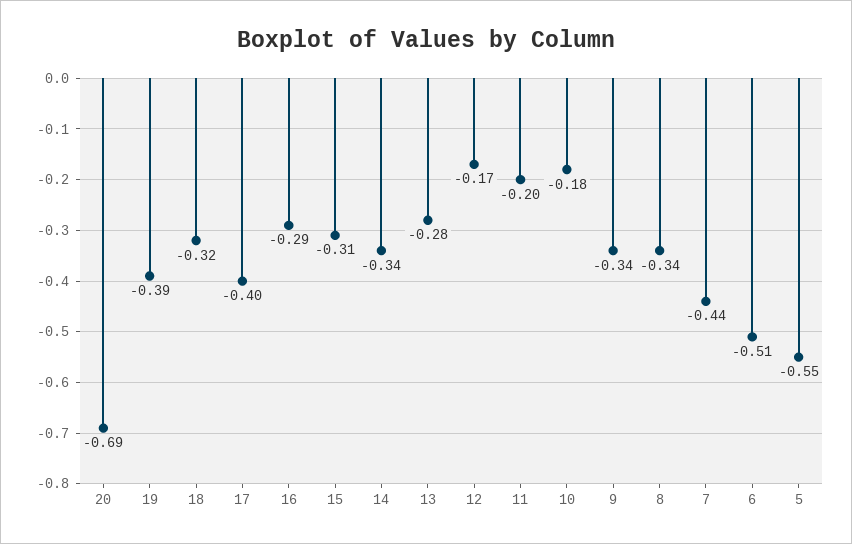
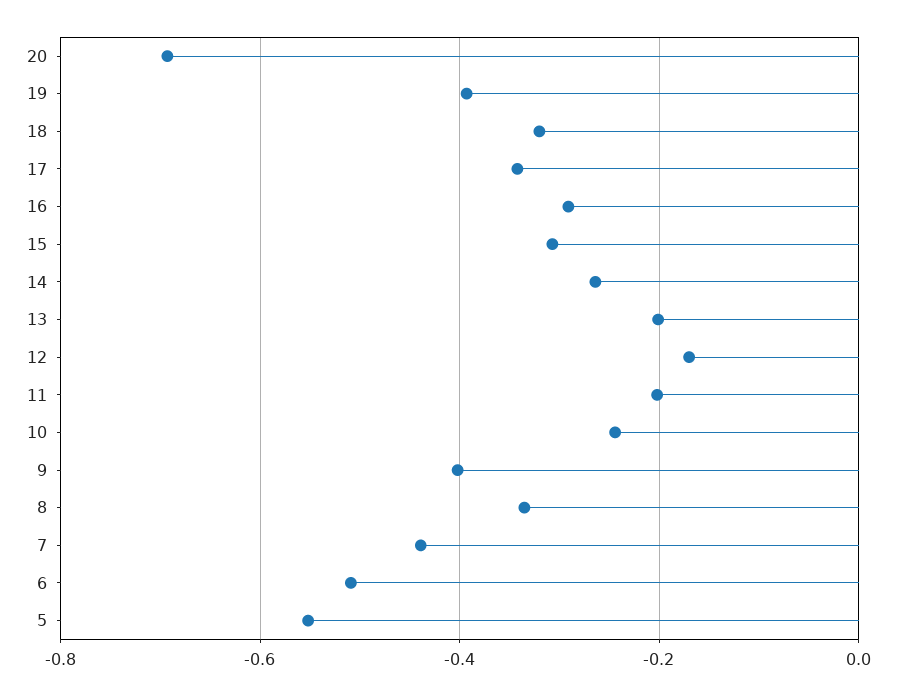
  {
    "20": -0.69,
    "19": -0.39,
    "18": -0.32,
-   "17": -0.4,
+   "17": -0.34,
    "16": -0.29,
    "15": -0.31,
-   "14": -0.34,
+   "14": -0.26,
-   "13": -0.28,
+   "13": -0.2,
    "12": -0.17,
    "11": -0.2,
-   "10": -0.18,
+   "10": -0.24,
-   "9": -0.34,
+   "9": -0.4,
    "8": -0.34,
    "7": -0.44,
    "6": -0.51,
    "5": -0.55
  }

